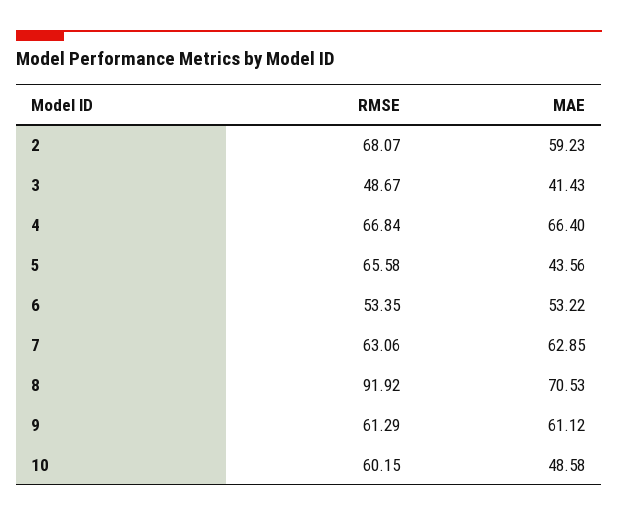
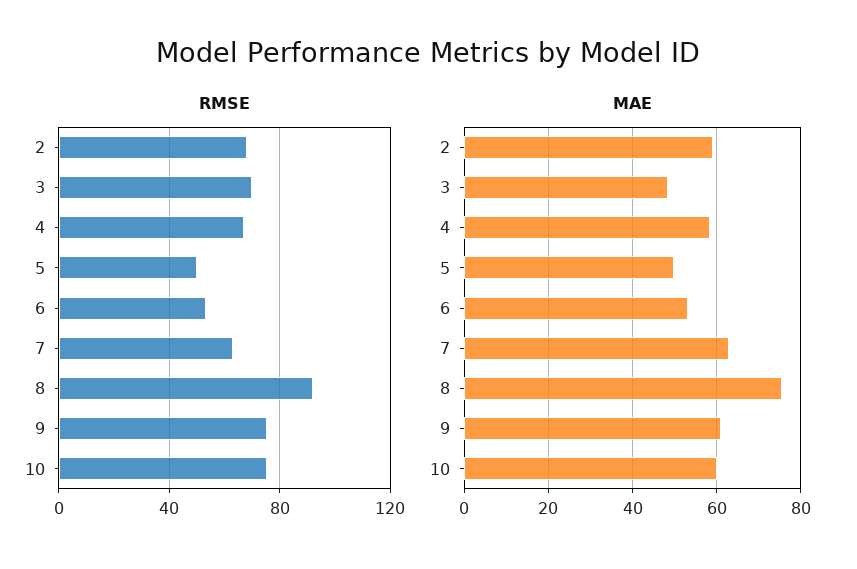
  {
    "RMSE": {
      "2": 68.07,
-     "3": 48.67,
+     "3": 70,
      "4": 66.84,
-     "5": 65.58,
+     "5": 50,
      "6": 53.35,
      "7": 63.06,
      "8": 91.92,
-     "9": 61.29,
+     "9": 75,
-     "10": 60.15
+     "10": 75
    },
    "MAE": {
      "2": 59.23,
-     "3": 41.43,
+     "3": 48,
-     "4": 66.4,
+     "4": 58,
-     "5": 43.56,
+     "5": 50,
      "6": 53.22,
      "7": 62.85,
-     "8": 70.53,
+     "8": 76,
      "9": 61.12,
-     "10": 48.58
+     "10": 60
    }
  }

